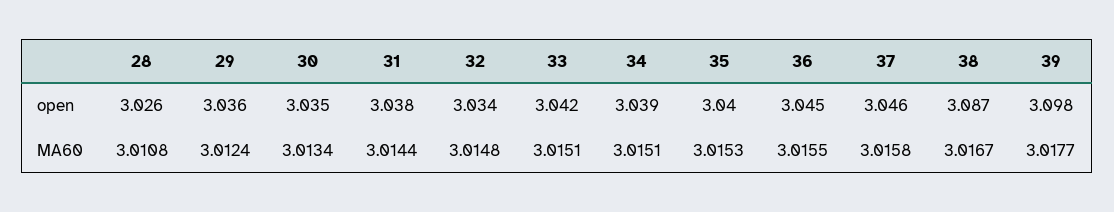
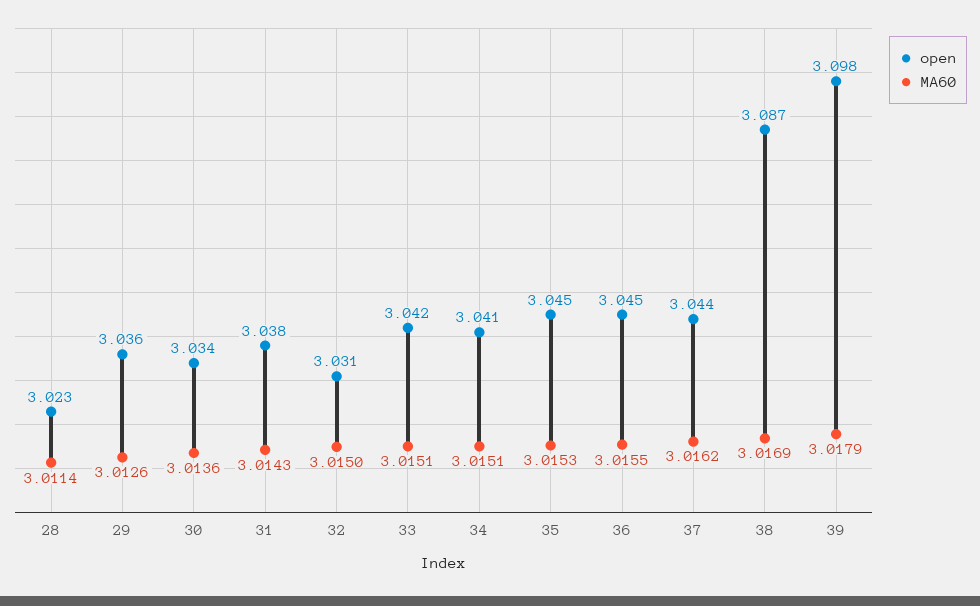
  {
    "open": {
-     "28": 3.026,
+     "28": 3.023,
      "29": 3.036,
-     "30": 3.035,
+     "30": 3.034,
      "31": 3.038,
-     "32": 3.034,
+     "32": 3.031,
      "33": 3.042,
-     "34": 3.039,
+     "34": 3.041,
-     "35": 3.04,
+     "35": 3.045,
      "36": 3.045,
-     "37": 3.046,
+     "37": 3.044,
      "38": 3.087,
      "39": 3.098
    },
    "MA60": {
-     "28": 3.0108,
+     "28": 3.0114,
-     "29": 3.0124,
+     "29": 3.0126,
-     "30": 3.0134,
+     "30": 3.0136,
-     "31": 3.0144,
+     "31": 3.0143,
-     "32": 3.0148,
+     "32": 3.015,
      "33": 3.0151,
      "34": 3.0151,
      "35": 3.0153,
      "36": 3.0155,
-     "37": 3.0158,
+     "37": 3.0162,
-     "38": 3.0167,
+     "38": 3.0169,
-     "39": 3.0177
+     "39": 3.0179
    }
  }

